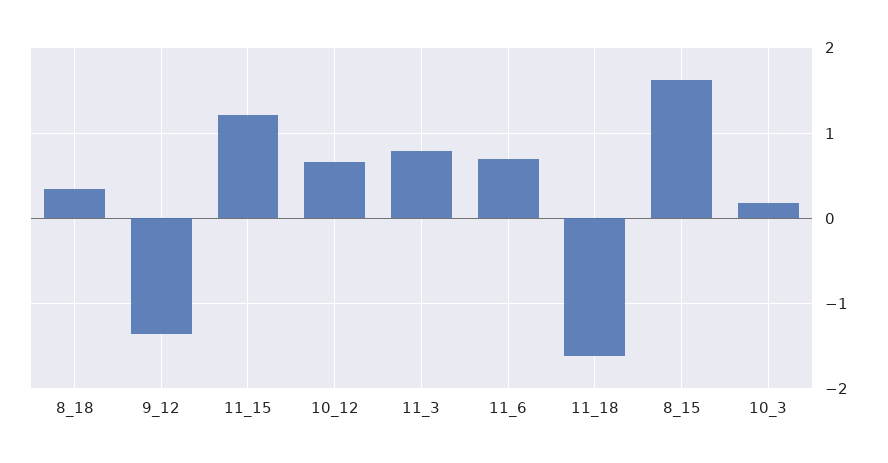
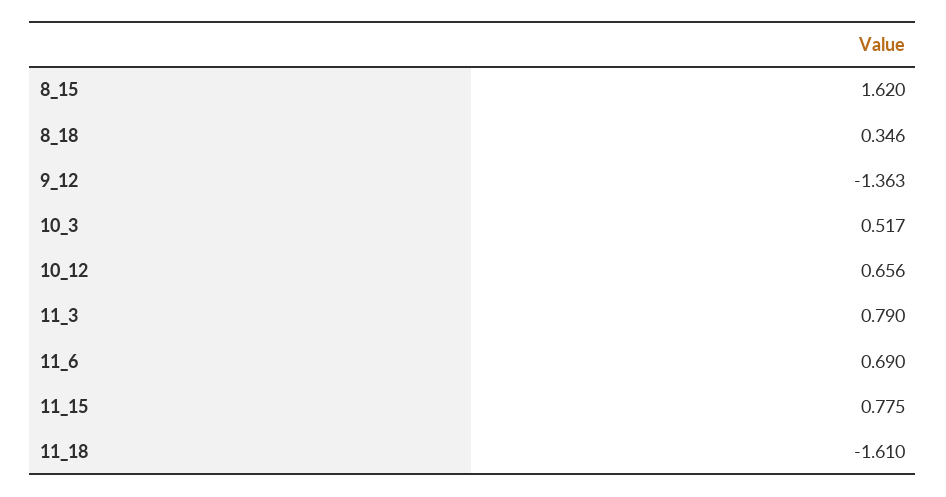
  {
    "8_18": 0.346,
    "9_12": -1.363,
-   "11_15": 1.2,
+   "11_15": 0.775,
    "10_12": 0.656,
    "11_3": 0.79,
    "11_6": 0.69,
    "11_18": -1.61,
    "8_15": 1.62,
-   "10_3": 0.2
+   "10_3": 0.517
  }

